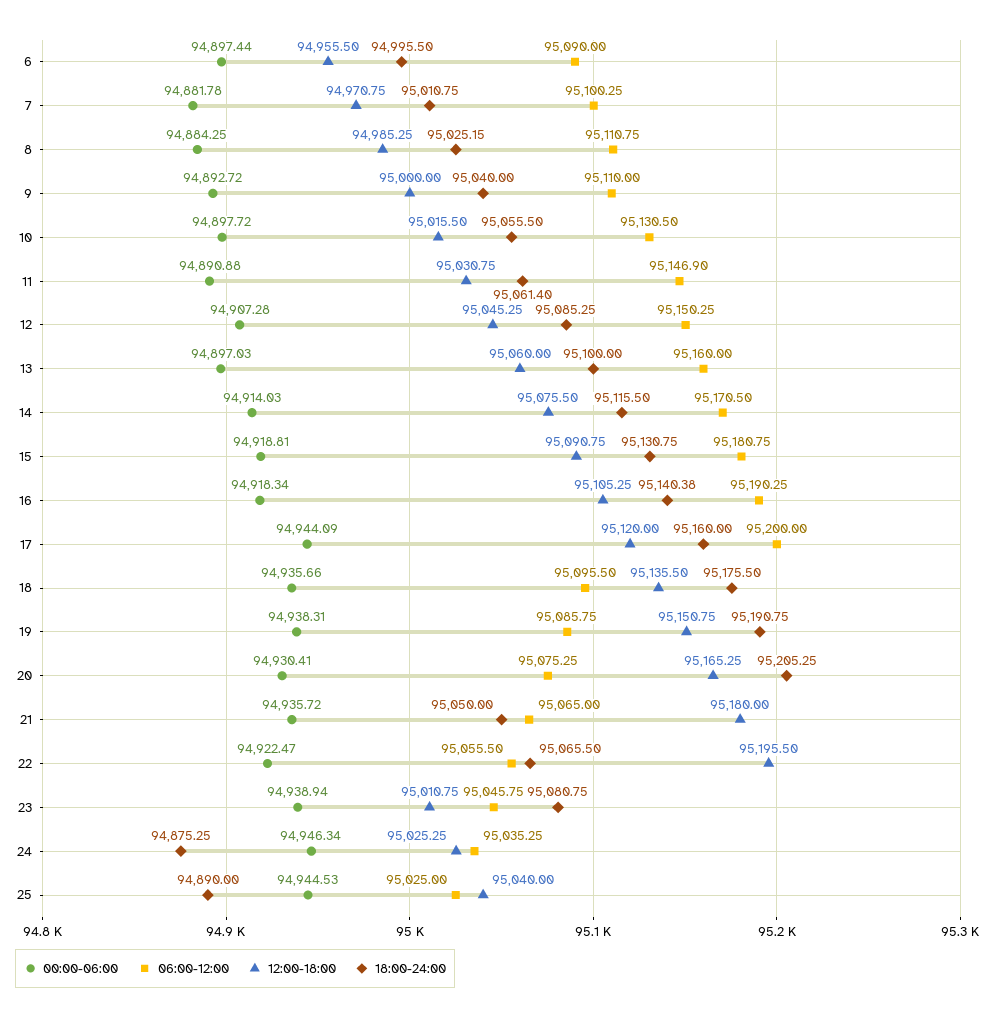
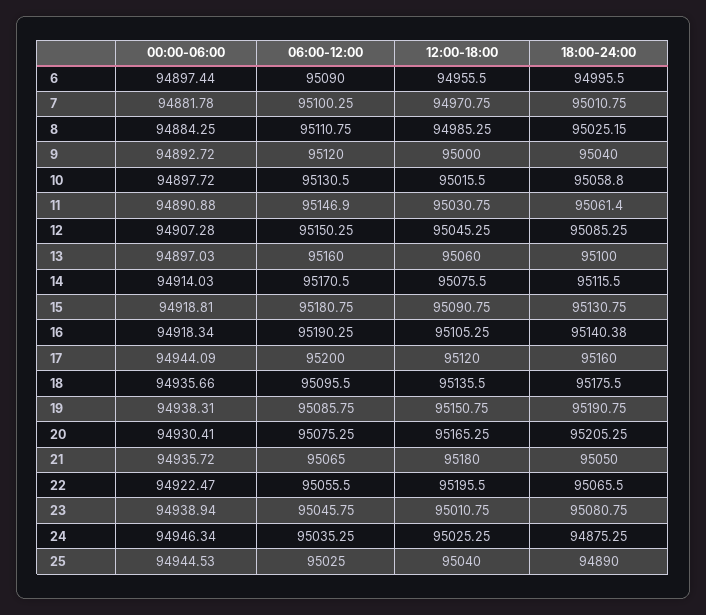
  {
    "00:00-06:00": {
      "6": 94897.44,
      "7": 94881.78,
      "8": 94884.25,
      "9": 94892.72,
      "10": 94897.72,
      "11": 94890.88,
      "12": 94907.28,
      "13": 94897.03,
      "14": 94914.03,
      "15": 94918.81,
      "16": 94918.34,
      "17": 94944.09,
      "18": 94935.66,
      "19": 94938.31,
      "20": 94930.41,
      "21": 94935.72,
      "22": 94922.47,
      "23": 94938.94,
      "24": 94946.34,
      "25": 94944.53
    },
    "06:00-12:00": {
      "6": 95090,
      "7": 95100.25,
      "8": 95110.75,
-     "9": 95110,
+     "9": 95120,
      "10": 95130.5,
      "11": 95146.9,
      "12": 95150.25,
      "13": 95160,
      "14": 95170.5,
      "15": 95180.75,
      "16": 95190.25,
      "17": 95200,
      "18": 95095.5,
      "19": 95085.75,
      "20": 95075.25,
      "21": 95065,
      "22": 95055.5,
      "23": 95045.75,
      "24": 95035.25,
      "25": 95025
    },
    "12:00-18:00": {
      "6": 94955.5,
      "7": 94970.75,
      "8": 94985.25,
      "9": 95000,
      "10": 95015.5,
      "11": 95030.75,
      "12": 95045.25,
      "13": 95060,
      "14": 95075.5,
      "15": 95090.75,
      "16": 95105.25,
      "17": 95120,
      "18": 95135.5,
      "19": 95150.75,
      "20": 95165.25,
      "21": 95180,
      "22": 95195.5,
      "23": 95010.75,
      "24": 95025.25,
      "25": 95040
    },
    "18:00-24:00": {
      "6": 94995.5,
      "7": 95010.75,
      "8": 95025.15,
      "9": 95040,
-     "10": 95055.5,
+     "10": 95058.8,
      "11": 95061.4,
      "12": 95085.25,
      "13": 95100,
      "14": 95115.5,
      "15": 95130.75,
      "16": 95140.38,
      "17": 95160,
      "18": 95175.5,
      "19": 95190.75,
      "20": 95205.25,
      "21": 95050,
      "22": 95065.5,
      "23": 95080.75,
      "24": 94875.25,
      "25": 94890
    }
  }

